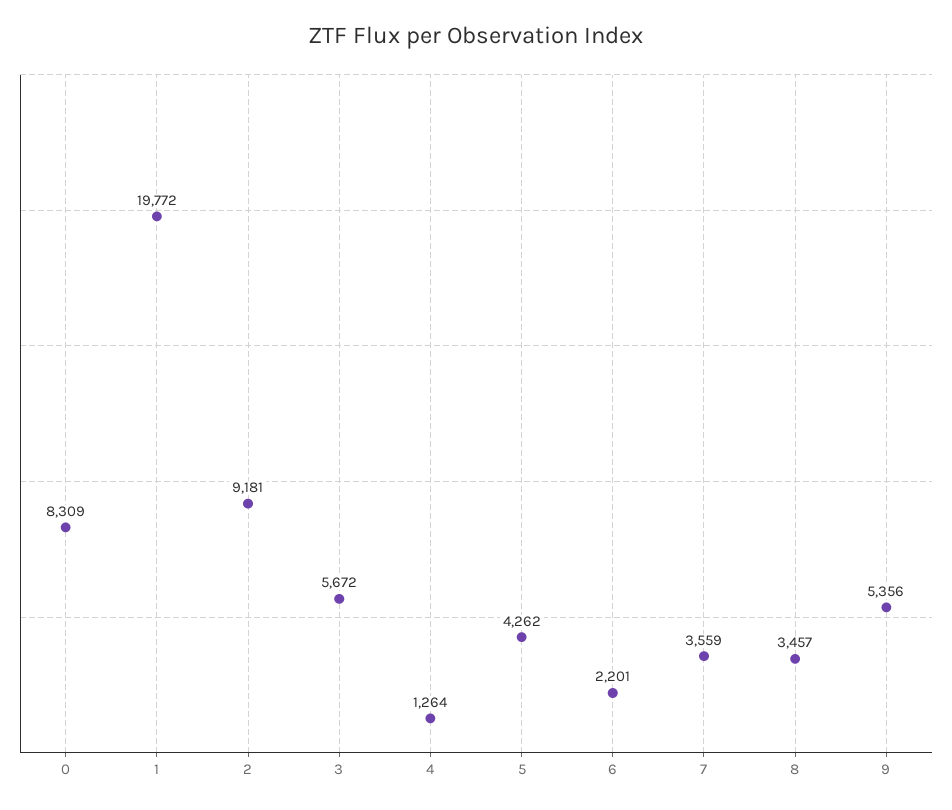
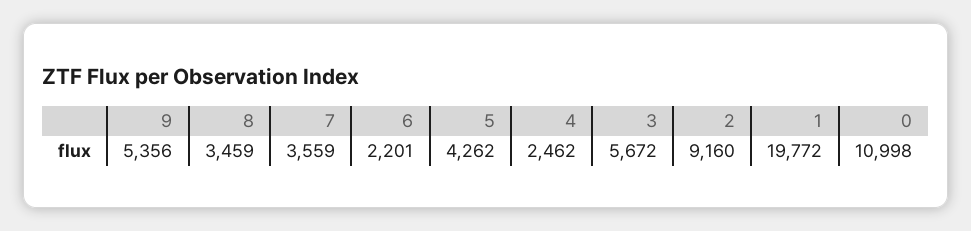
  {
-   "0": 8309,
+   "0": 10998,
    "1": 19772,
-   "2": 9181,
+   "2": 9160,
    "3": 5672,
-   "4": 1264,
+   "4": 2462,
    "5": 4262,
    "6": 2201,
    "7": 3559,
-   "8": 3457,
+   "8": 3459,
    "9": 5356
  }

